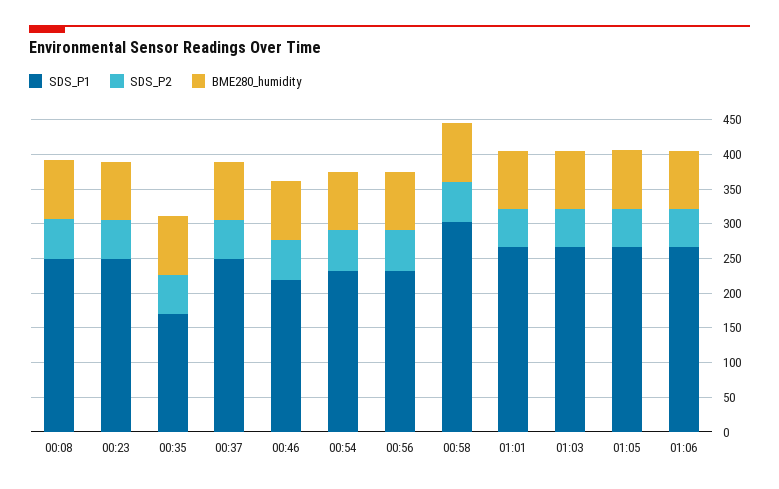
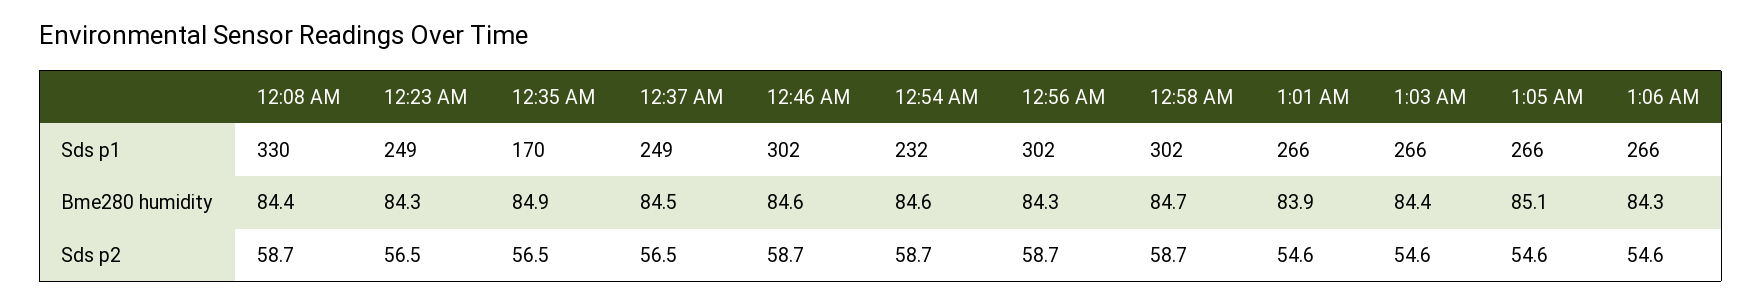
  {
    "SDS_P1": {
-     "00:08": 250,
+     "00:08": 330,
      "00:23": 249,
      "00:35": 170,
      "00:37": 249,
-     "00:46": 225,
+     "00:46": 302,
      "00:54": 232,
-     "00:56": 225,
+     "00:56": 302,
      "00:58": 302,
      "01:01": 266,
      "01:03": 266,
      "01:05": 266,
      "01:06": 266
    },
    "SDS_P2": {
      "00:08": 58.7,
      "00:23": 56.5,
      "00:35": 56.5,
      "00:37": 56.5,
      "00:46": 58.7,
      "00:54": 58.7,
      "00:56": 58.7,
      "00:58": 58.7,
      "01:01": 54.6,
      "01:03": 54.6,
      "01:05": 54.6,
      "01:06": 54.6
    },
    "BME280_humidity": {
      "00:08": 84.4,
      "00:23": 84.3,
      "00:35": 84.9,
      "00:37": 84.5,
      "00:46": 84.6,
      "00:54": 84.6,
      "00:56": 84.3,
      "00:58": 84.7,
      "01:01": 83.9,
      "01:03": 84.4,
      "01:05": 85.1,
      "01:06": 84.3
    }
  }

